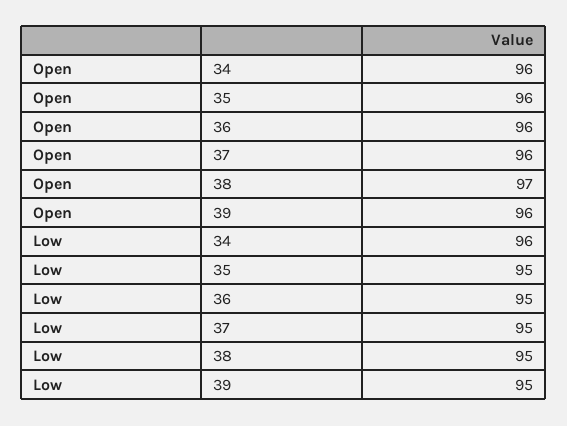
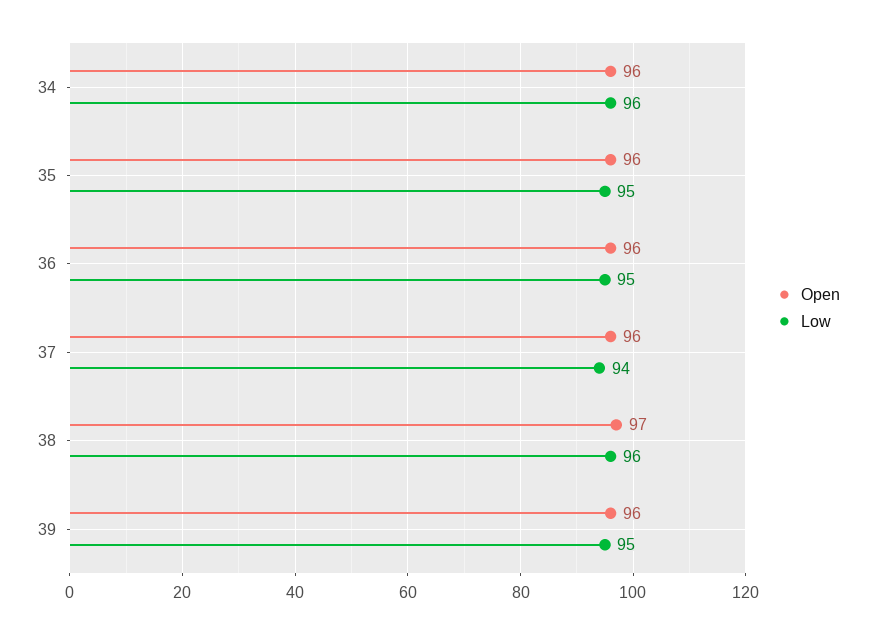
  {
    "Open": {
      "34": 96,
      "35": 96,
      "36": 96,
      "37": 96,
      "38": 97,
      "39": 96
    },
    "Low": {
      "34": 96,
      "35": 95,
      "36": 95,
-     "37": 95,
+     "37": 94,
-     "38": 95,
+     "38": 96,
      "39": 95
    }
  }

